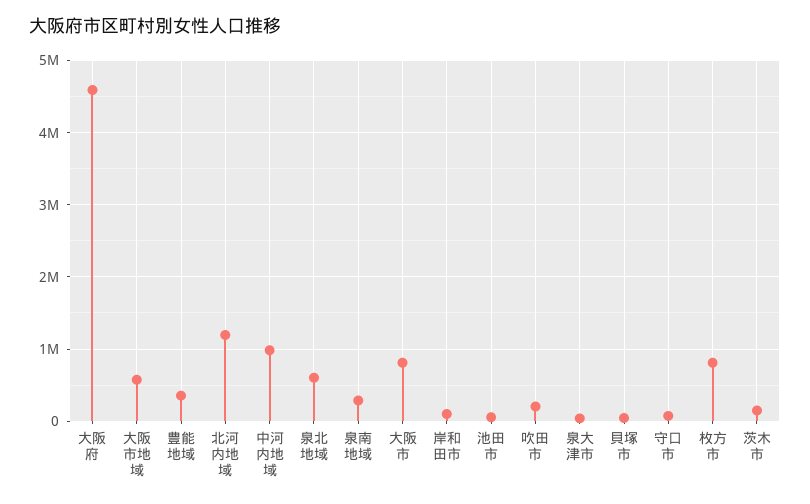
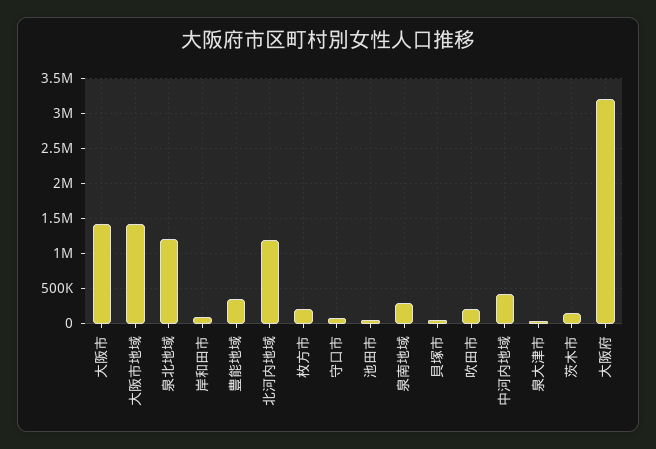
  {
-   "大阪府": 4600000,
+   "大阪府": 3200000,
-   "大阪市地域": 600000,
+   "大阪市地域": 1400000,
    "豊能地域": 400000,
    "北河内地域": 1200000,
-   "中河内地域": 1000000,
+   "中河内地域": 400000,
-   "泉北地域": 600000,
+   "泉北地域": 1200000,
    "泉南地域": 300000,
-   "大阪市": 800000,
+   "大阪市": 1400000,
    "岸和田市": 100000,
    "池田市": 100000,
    "吹田市": 200000,
    "泉大津市": 0,
    "貝塚市": 0,
    "守口市": 100000,
-   "枚方市": 800000,
+   "枚方市": 200000,
    "茨木市": 100000
  }

